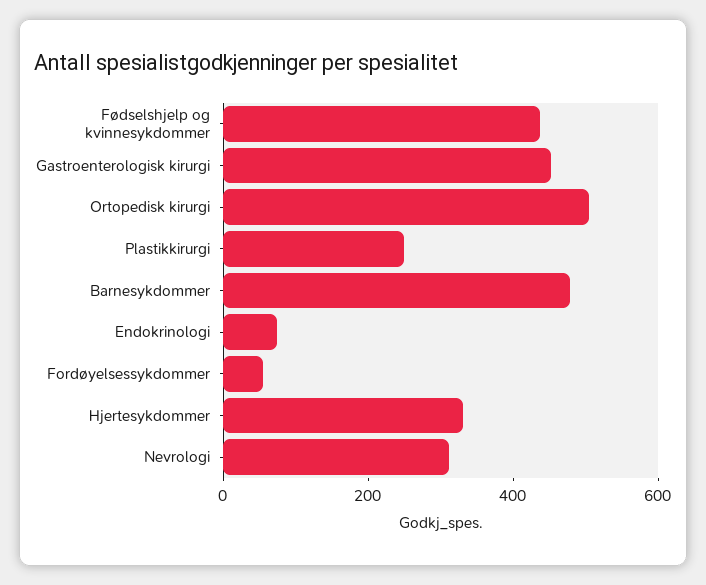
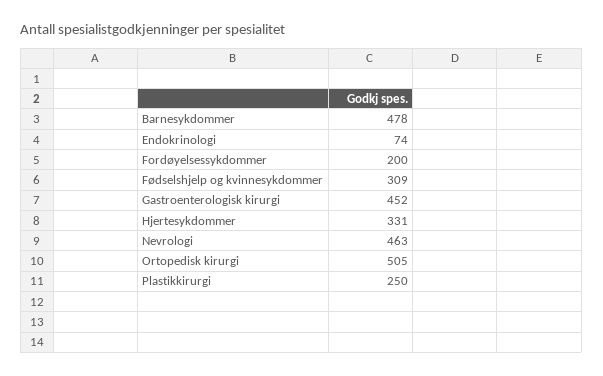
  {
-   "Fødselshjelp og kvinnesykdommer": 450,
+   "Fødselshjelp og kvinnesykdommer": 309,
    "Gastroenterologisk kirurgi": 452,
    "Ortopedisk kirurgi": 505,
    "Plastikkirurgi": 250,
    "Barnesykdommer": 478,
    "Endokrinologi": 74,
-   "Fordøyelsessykdommer": 50,
+   "Fordøyelsessykdommer": 200,
    "Hjertesykdommer": 331,
-   "Nevrologi": 300
+   "Nevrologi": 463
  }

